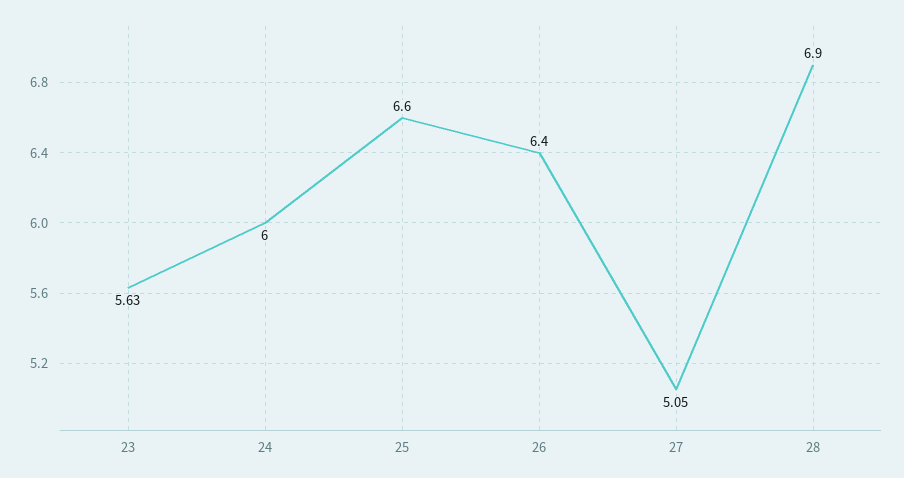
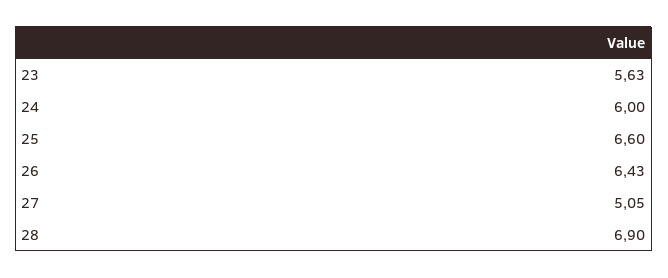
  {
    "23": 5.63,
    "24": 6,
    "25": 6.6,
-   "26": 6.4,
+   "26": 6.43,
    "27": 5.05,
    "28": 6.9
  }

